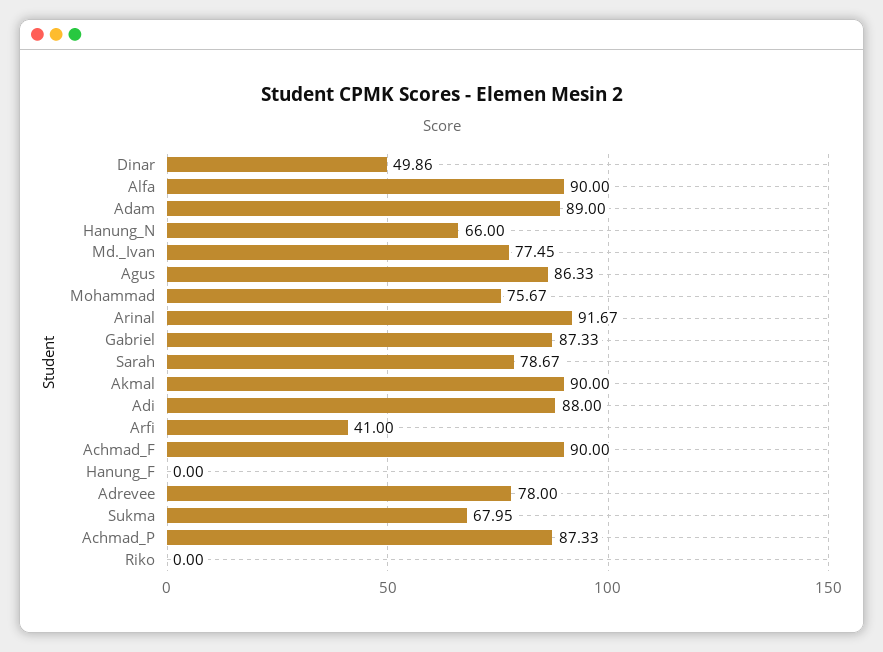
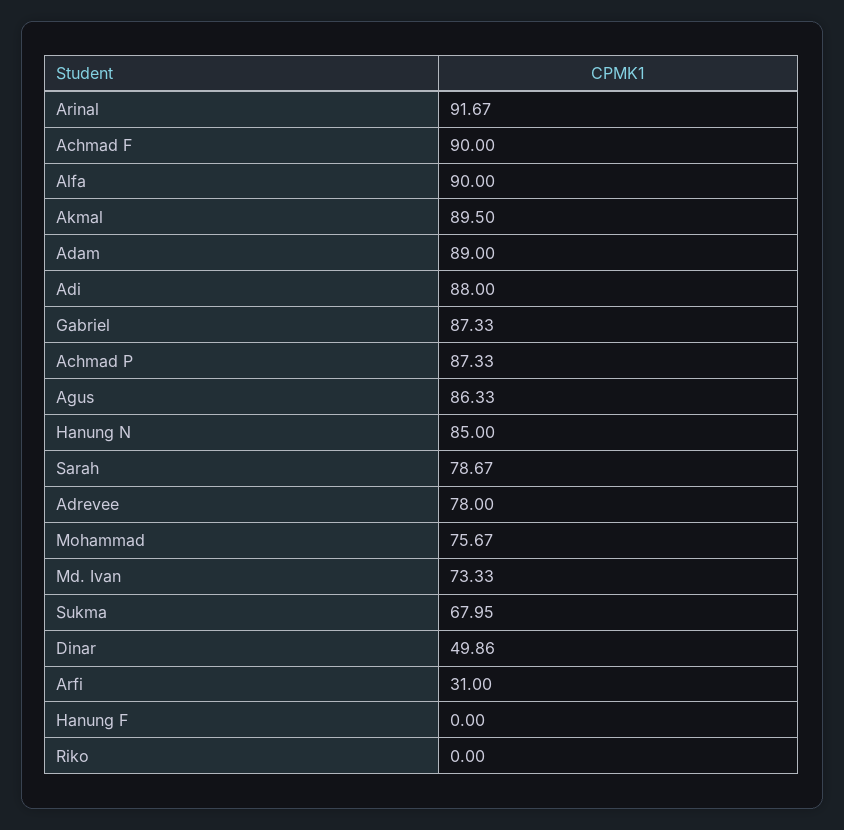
  {
    "Dinar": 49.86,
    "Alfa": 90,
    "Adam": 89,
-   "Hanung_N": 66,
+   "Hanung_N": 85,
-   "Md._Ivan": 77.45,
+   "Md._Ivan": 73.33,
    "Agus": 86.33,
    "Mohammad": 75.67,
    "Arinal": 91.67,
    "Gabriel": 87.33,
    "Sarah": 78.67,
-   "Akmal": 90,
+   "Akmal": 89.5,
    "Adi": 88,
-   "Arfi": 41,
+   "Arfi": 31,
    "Achmad_F": 90,
    "Hanung_F": 0,
    "Adrevee": 78,
    "Sukma": 67.95,
    "Achmad_P": 87.33,
    "Riko": 0
  }

